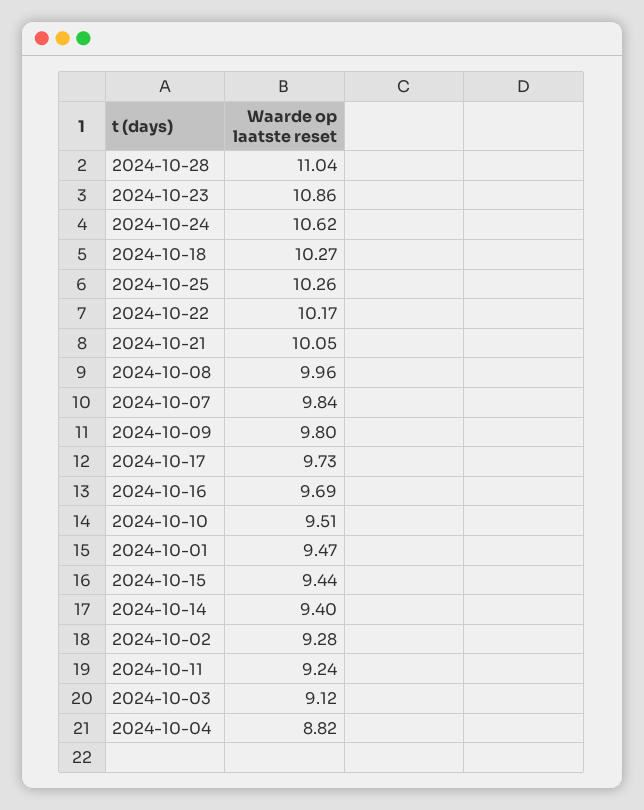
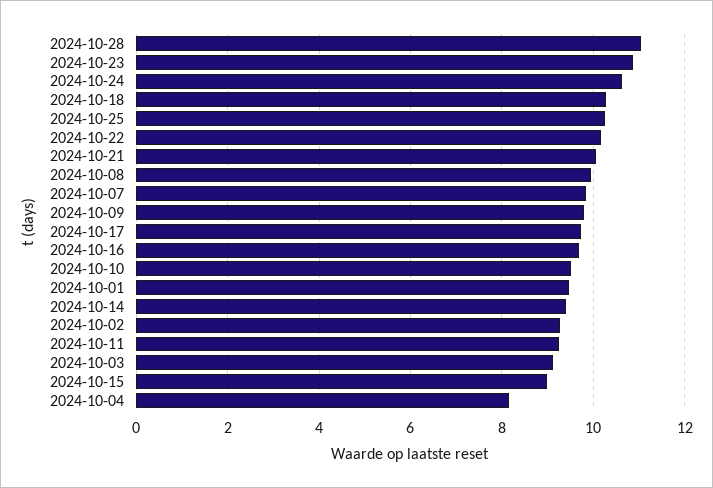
  {
    "2024-10-28": 11.04,
    "2024-10-23": 10.86,
    "2024-10-24": 10.62,
    "2024-10-18": 10.27,
    "2024-10-25": 10.26,
    "2024-10-22": 10.17,
    "2024-10-21": 10.05,
    "2024-10-08": 9.96,
    "2024-10-07": 9.84,
    "2024-10-09": 9.8,
    "2024-10-17": 9.73,
    "2024-10-16": 9.69,
    "2024-10-10": 9.51,
    "2024-10-01": 9.47,
-   "2024-10-15": 9.44,
+   "2024-10-15": 9,
    "2024-10-14": 9.4,
    "2024-10-02": 9.28,
    "2024-10-11": 9.24,
    "2024-10-03": 9.12,
-   "2024-10-04": 8.82
+   "2024-10-04": 8.2
  }

